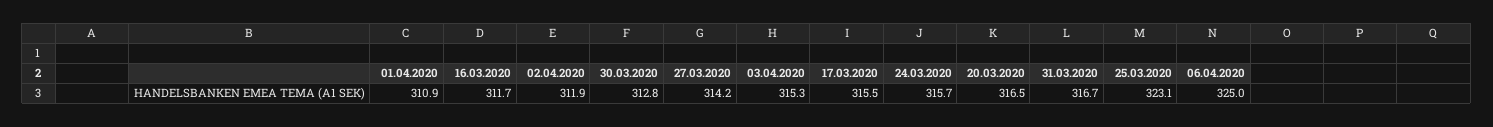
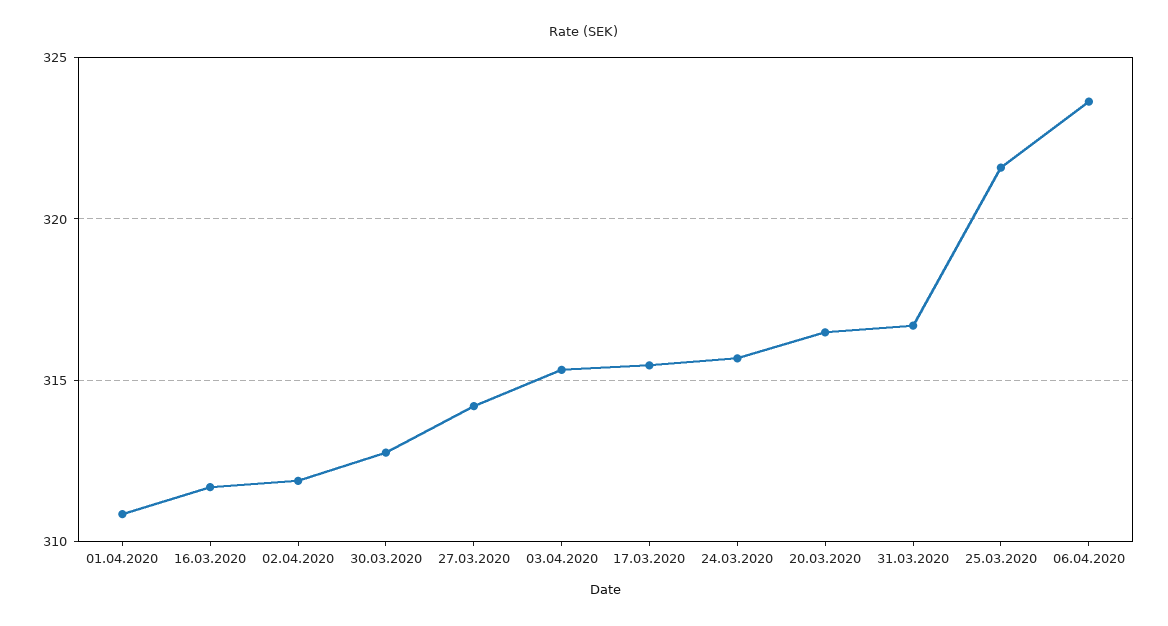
  {
    "01.04.2020": 310.9,
    "16.03.2020": 311.7,
    "02.04.2020": 311.9,
    "30.03.2020": 312.8,
    "27.03.2020": 314.2,
    "03.04.2020": 315.3,
    "17.03.2020": 315.5,
    "24.03.2020": 315.7,
    "20.03.2020": 316.5,
    "31.03.2020": 316.7,
-   "25.03.2020": 323.1,
+   "25.03.2020": 321.5,
-   "06.04.2020": 325
+   "06.04.2020": 323.5
  }

